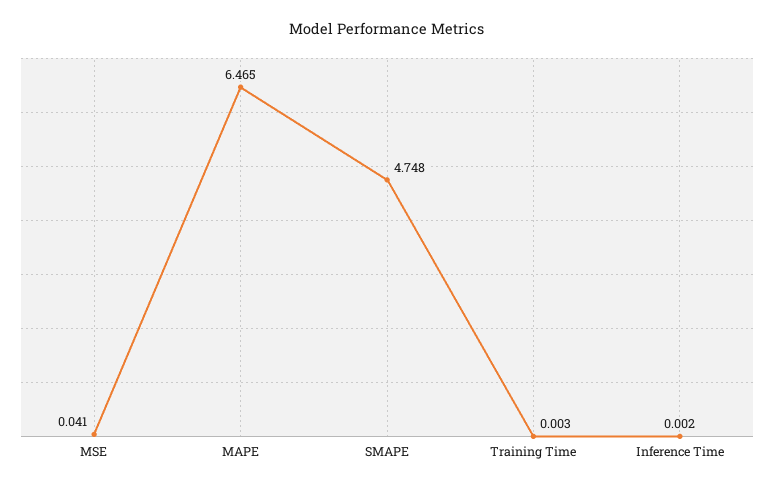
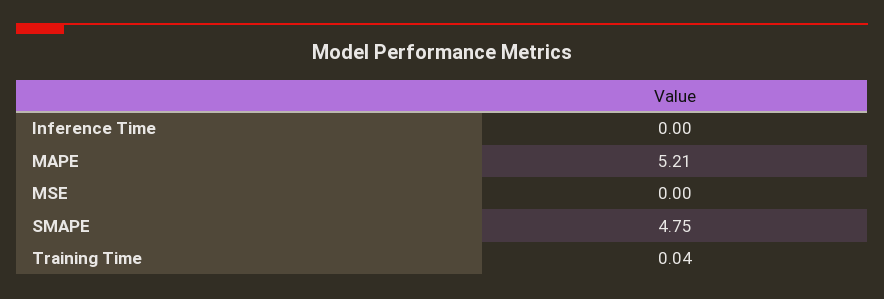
  {
-   "MSE": 0.041,
+   "MSE": 0,
-   "MAPE": 6.465,
+   "MAPE": 5.21,
    "SMAPE": 4.748,
-   "Training Time": 0.003,
+   "Training Time": 0.04,
    "Inference Time": 0.002
  }

